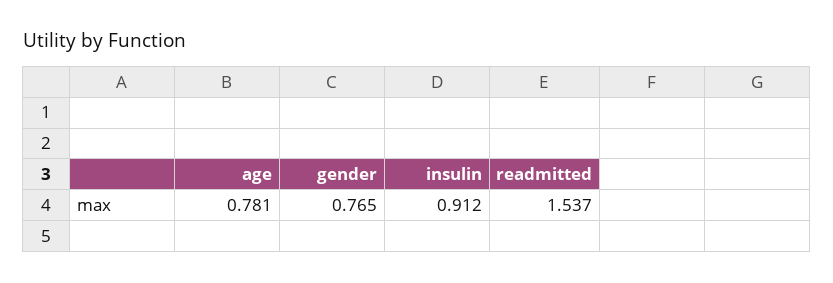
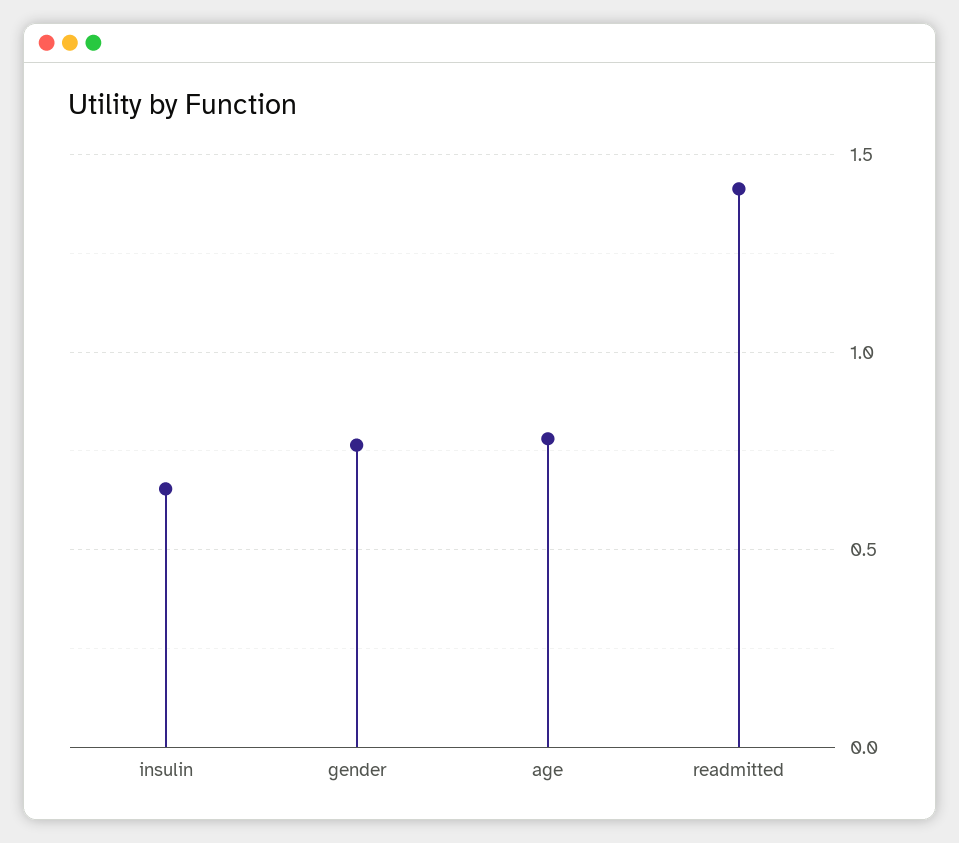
  {
    "age": 0.781,
    "gender": 0.765,
-   "insulin": 0.912,
+   "insulin": 0.65,
-   "readmitted": 1.537
+   "readmitted": 1.4
  }

